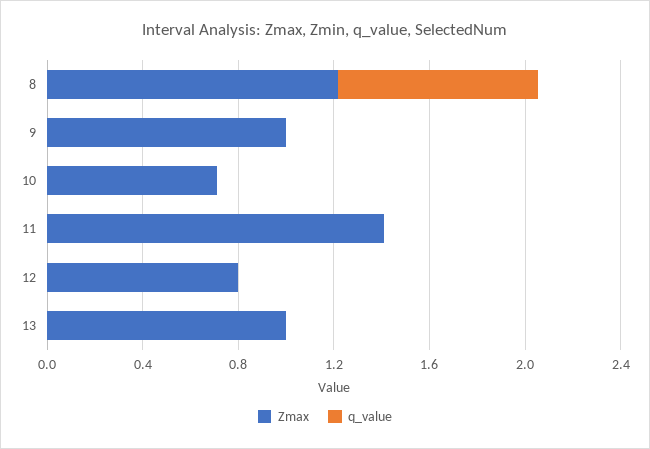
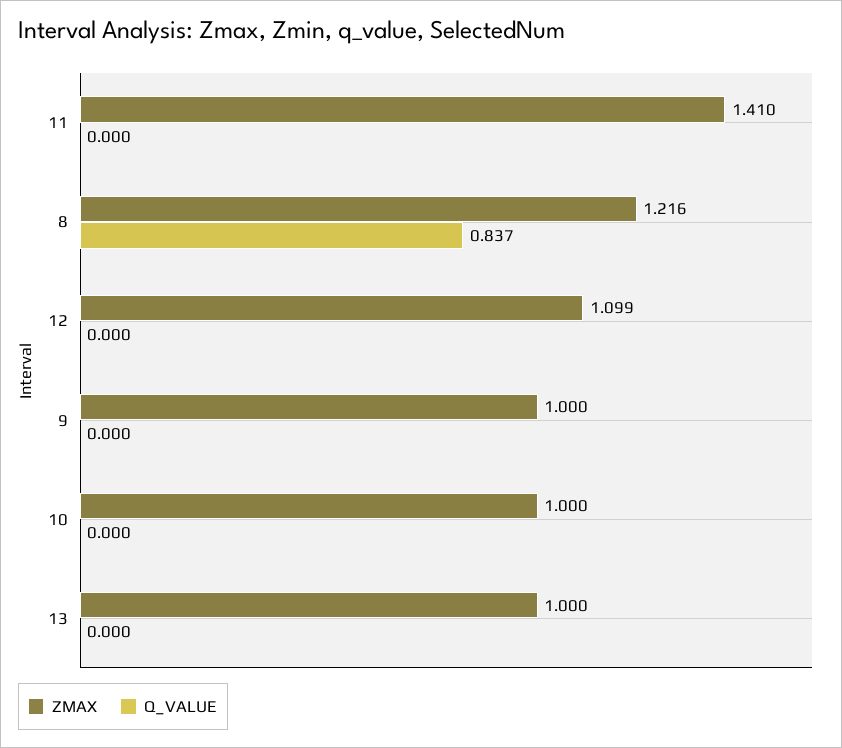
  {
    "Zmax": {
      "8": 1.216,
      "9": 1,
-     "10": 0.7,
+     "10": 1,
      "11": 1.41,
-     "12": 0.8,
+     "12": 1.099,
      "13": 1
    },
    "q_value": {
      "8": 0.837,
      "9": 0,
      "10": 0,
      "11": 0,
      "12": 0,
      "13": 0
    }
  }

